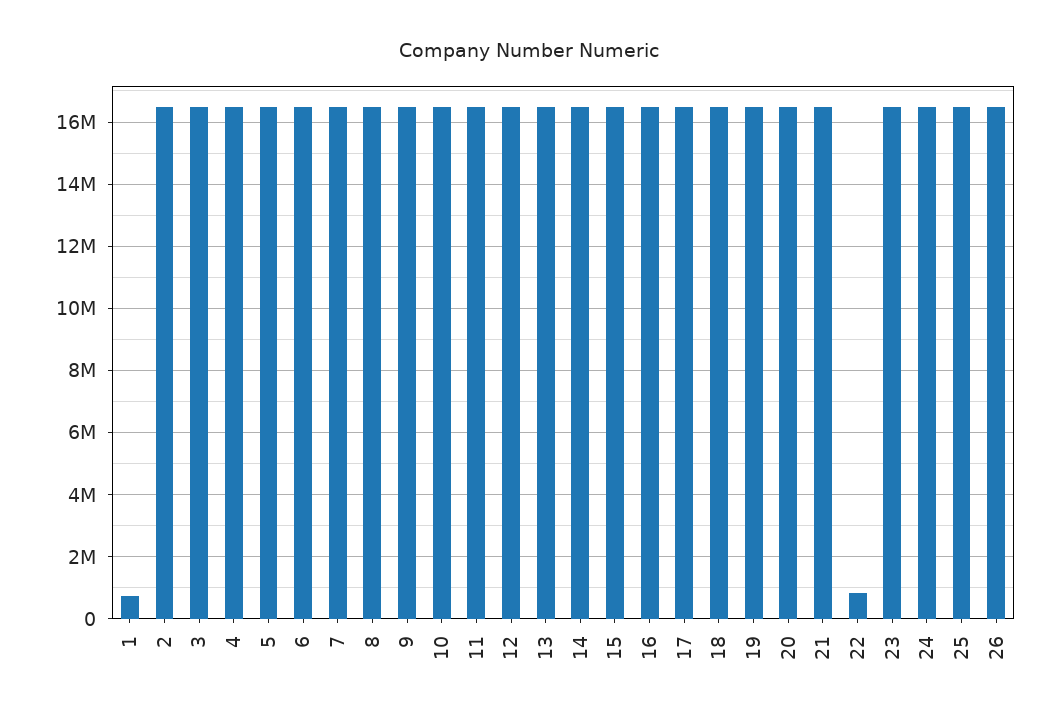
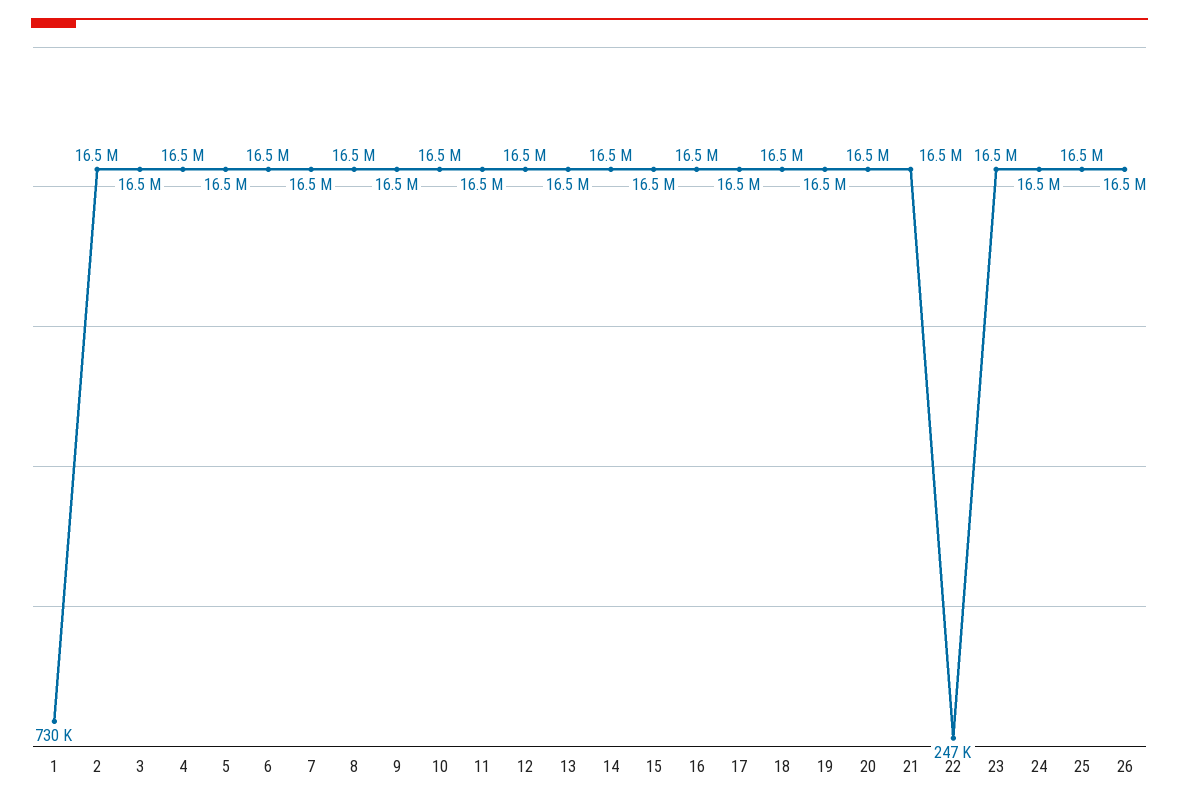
  {
    "1": 730000,
    "2": 16500000,
    "3": 16500000,
    "4": 16500000,
    "5": 16500000,
    "6": 16500000,
    "7": 16500000,
    "8": 16500000,
    "9": 16500000,
    "10": 16500000,
    "11": 16500000,
    "12": 16500000,
    "13": 16500000,
    "14": 16500000,
    "15": 16500000,
    "16": 16500000,
    "17": 16500000,
    "18": 16500000,
    "19": 16500000,
    "20": 16500000,
    "21": 16500000,
-   "22": 800000,
+   "22": 247000,
    "23": 16500000,
    "24": 16500000,
    "25": 16500000,
    "26": 16500000
  }

